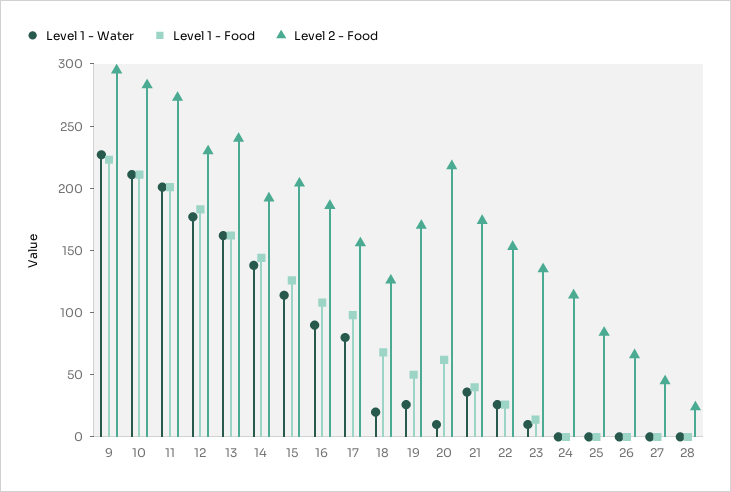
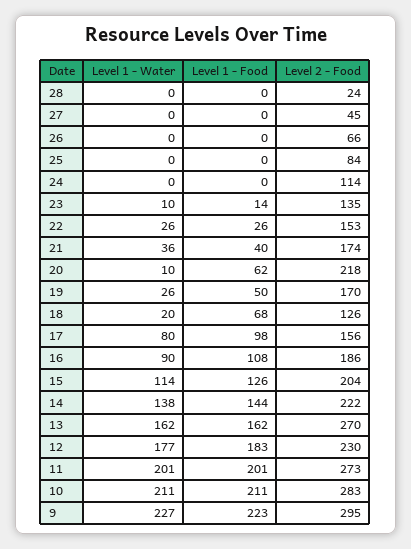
  {
    "Level 1 - Water": {
      "9": 227,
      "10": 211,
      "11": 201,
      "12": 177,
      "13": 162,
      "14": 138,
      "15": 114,
      "16": 90,
      "17": 80,
      "18": 20,
      "19": 26,
      "20": 10,
      "21": 36,
      "22": 26,
      "23": 10,
      "24": 0,
      "25": 0,
      "26": 0,
      "27": 0,
      "28": 0
    },
    "Level 1 - Food": {
      "9": 223,
      "10": 211,
      "11": 201,
      "12": 183,
      "13": 162,
      "14": 144,
      "15": 126,
      "16": 108,
      "17": 98,
      "18": 68,
      "19": 50,
      "20": 62,
      "21": 40,
      "22": 26,
      "23": 14,
      "24": 0,
      "25": 0,
      "26": 0,
      "27": 0,
      "28": 0
    },
    "Level 2 - Food": {
      "9": 295,
      "10": 283,
      "11": 273,
      "12": 230,
-     "13": 240,
+     "13": 270,
-     "14": 190,
+     "14": 222,
      "15": 204,
      "16": 186,
      "17": 156,
      "18": 126,
      "19": 170,
      "20": 218,
      "21": 174,
      "22": 153,
      "23": 135,
      "24": 114,
      "25": 84,
      "26": 66,
      "27": 45,
      "28": 24
    }
  }

